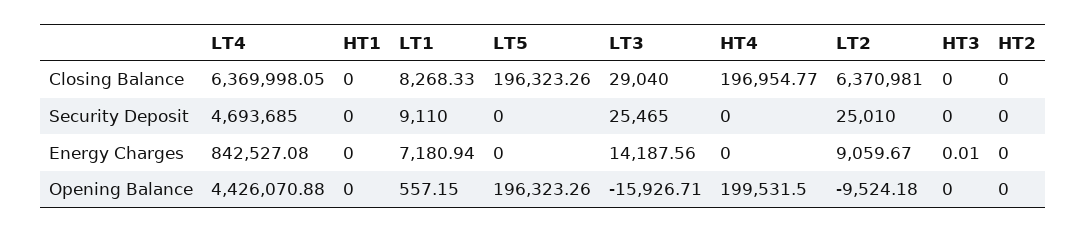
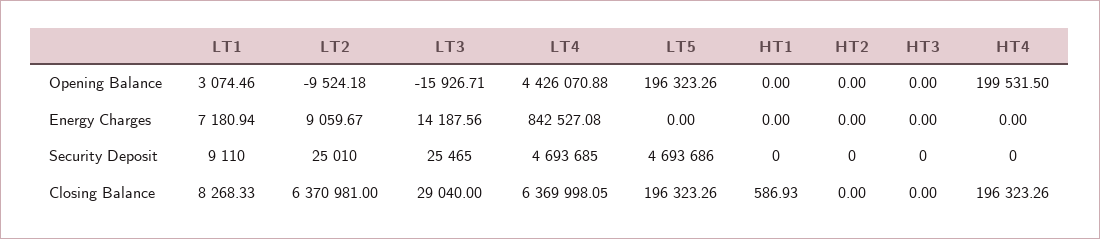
  {
    "LT4": {
      "Closing Balance": 6369998.05,
      "Security Deposit": 4693685,
      "Energy Charges": 842527.08,
      "Opening Balance": 4426070.88
    },
    "HT1": {
-     "Closing Balance": 0,
+     "Closing Balance": 586.93,
      "Security Deposit": 0,
      "Energy Charges": 0,
      "Opening Balance": 0
    },
    "LT1": {
      "Closing Balance": 8268.33,
      "Security Deposit": 9110,
      "Energy Charges": 7180.94,
-     "Opening Balance": 557.15
+     "Opening Balance": 3074.46
    },
    "LT5": {
      "Closing Balance": 196323.26,
-     "Security Deposit": 0,
+     "Security Deposit": 4693686,
      "Energy Charges": 0,
      "Opening Balance": 196323.26
    },
    "LT3": {
      "Closing Balance": 29040,
      "Security Deposit": 25465,
      "Energy Charges": 14187.56,
      "Opening Balance": -15926.71
    },
    "HT4": {
-     "Closing Balance": 196954.77,
+     "Closing Balance": 196323.26,
      "Security Deposit": 0,
      "Energy Charges": 0,
      "Opening Balance": 199531.5
    },
    "LT2": {
      "Closing Balance": 6370981,
      "Security Deposit": 25010,
      "Energy Charges": 9059.67,
      "Opening Balance": -9524.18
    },
    "HT3": {
      "Closing Balance": 0,
      "Security Deposit": 0,
-     "Energy Charges": 0.01,
+     "Energy Charges": 0,
      "Opening Balance": 0
    },
    "HT2": {
      "Closing Balance": 0,
      "Security Deposit": 0,
      "Energy Charges": 0,
      "Opening Balance": 0
    }
  }

